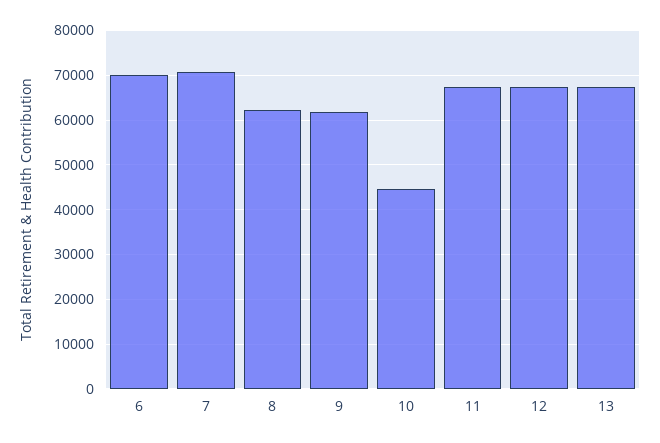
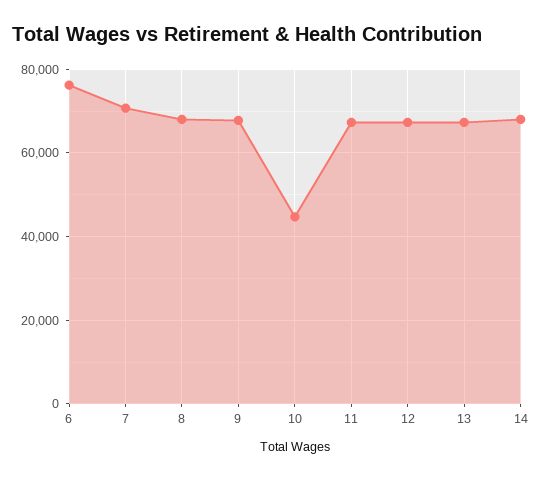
  {
-   "6": 70000,
+   "6": 76000,
    "7": 70000,
-   "8": 62000,
+   "8": 68000,
-   "9": 62000,
+   "9": 68000,
    "10": 44000,
    "11": 68000,
    "12": 68000,
-   "13": 68000
+   "13": 68000,
+   "14": 68000
  }

